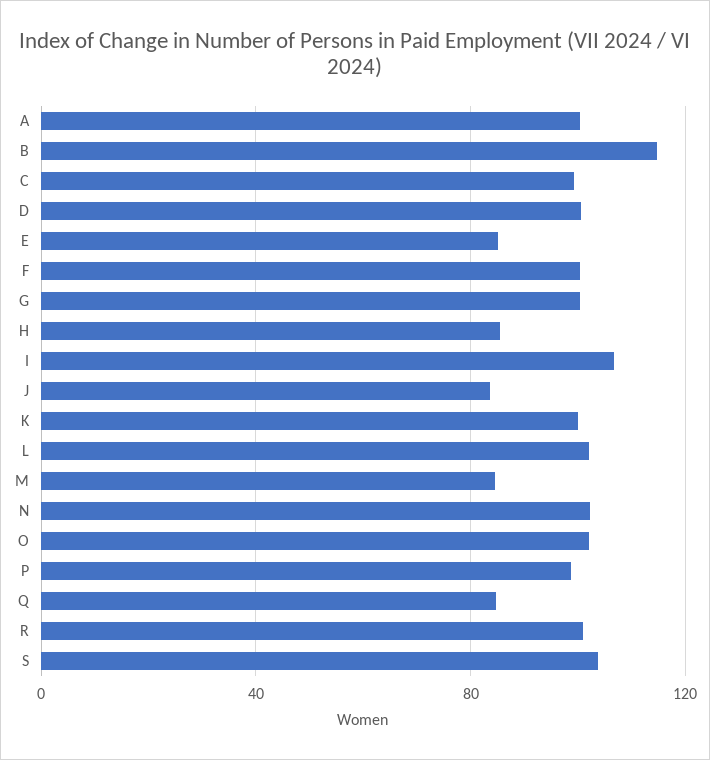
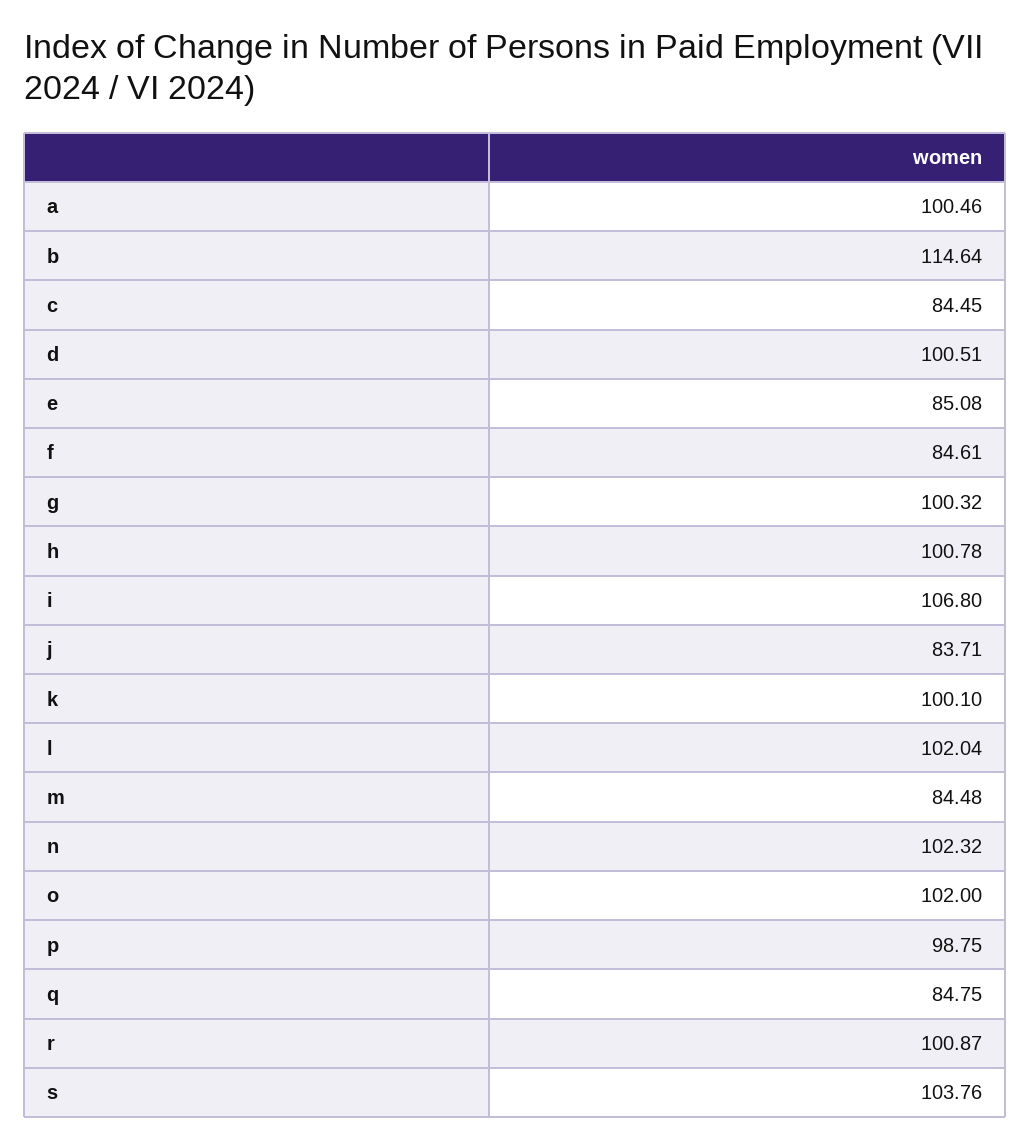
  {
    "A": 100.46,
    "B": 114.64,
-   "C": 100,
+   "C": 84.45,
    "D": 100.51,
    "E": 85.08,
-   "F": 100,
+   "F": 84.61,
    "G": 100.32,
-   "H": 85,
+   "H": 100.78,
    "I": 106.8,
    "J": 83.71,
    "K": 100.1,
    "L": 102.04,
    "M": 84.48,
    "N": 102.32,
    "O": 102,
    "P": 98.75,
    "Q": 84.75,
    "R": 100.87,
    "S": 103.76
  }

